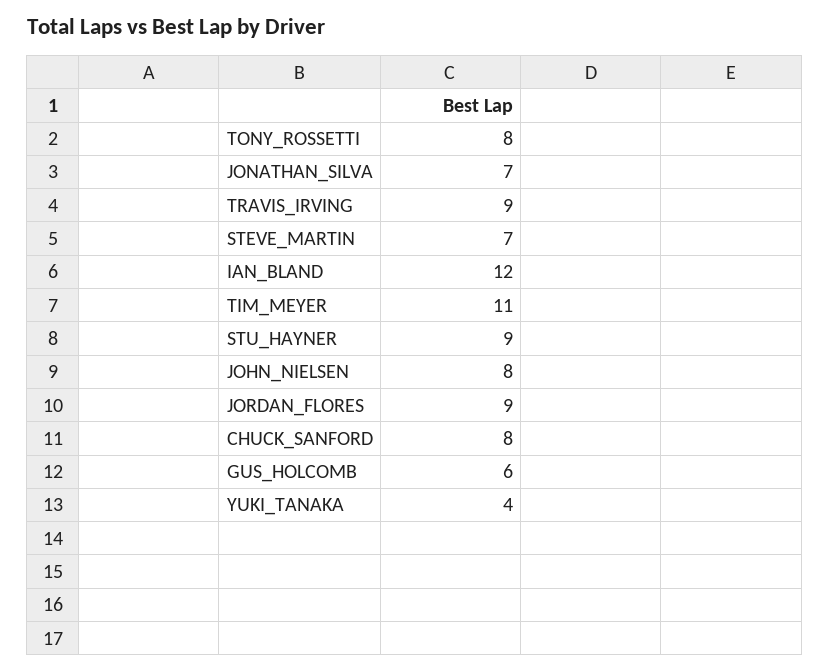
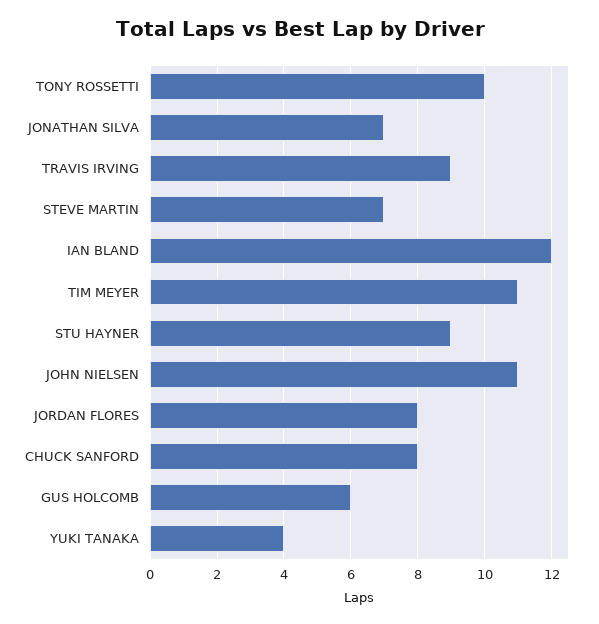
  {
-   "TONY_ROSSETTI": 8,
+   "TONY_ROSSETTI": 10,
    "JONATHAN_SILVA": 7,
    "TRAVIS_IRVING": 9,
    "STEVE_MARTIN": 7,
    "IAN_BLAND": 12,
    "TIM_MEYER": 11,
    "STU_HAYNER": 9,
-   "JOHN_NIELSEN": 8,
+   "JOHN_NIELSEN": 11,
-   "JORDAN_FLORES": 9,
+   "JORDAN_FLORES": 8,
    "CHUCK_SANFORD": 8,
    "GUS_HOLCOMB": 6,
    "YUKI_TANAKA": 4
  }

